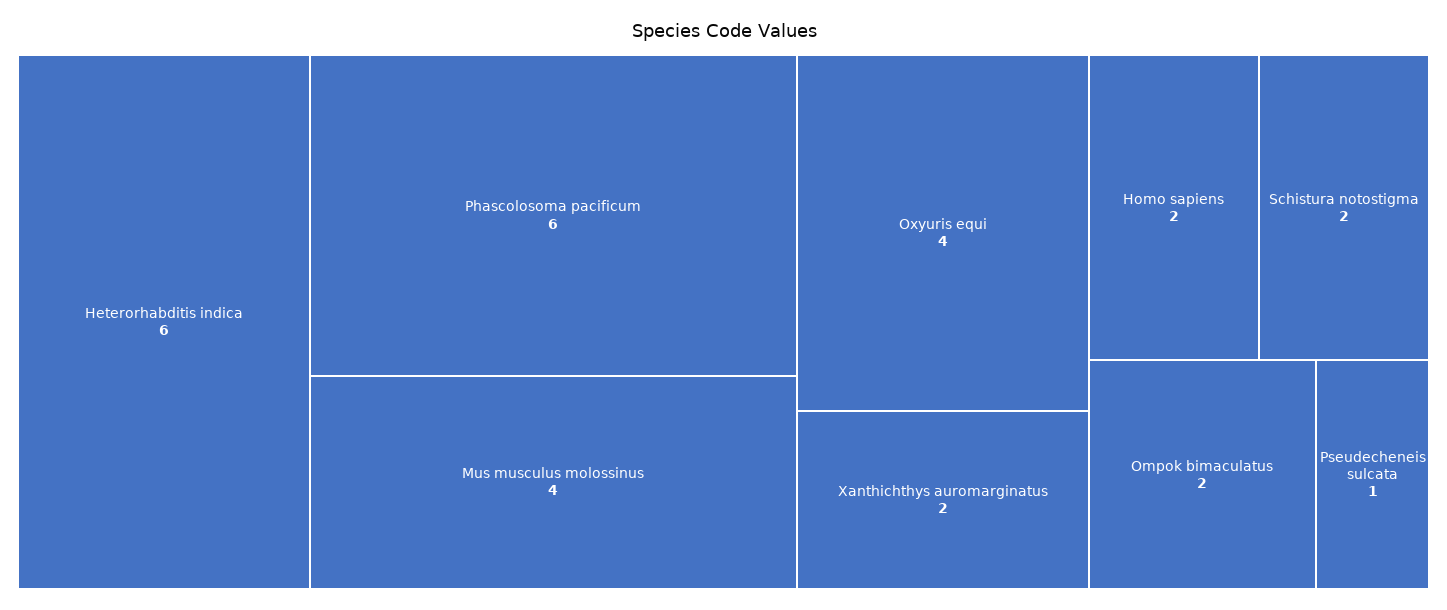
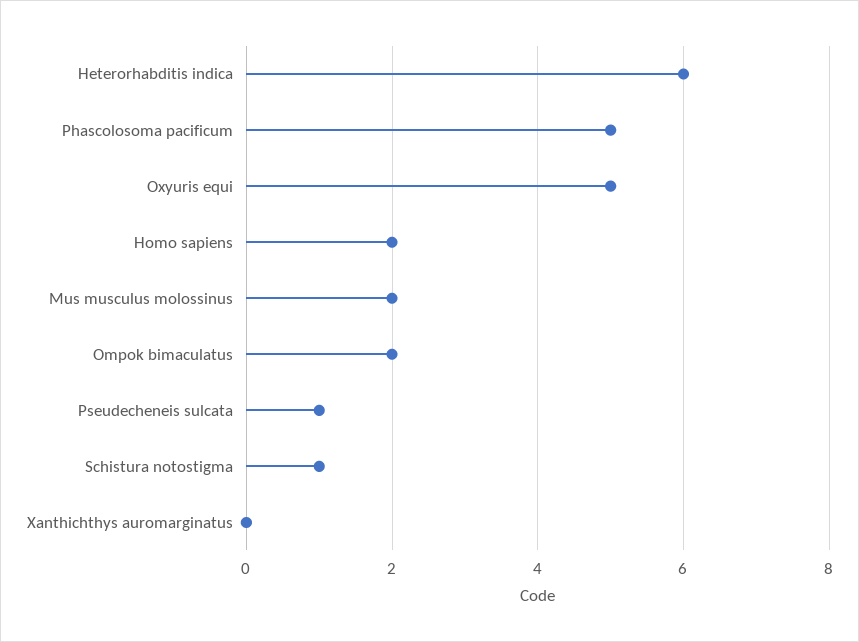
  {
    "Heterorhabditis indica": 6,
-   "Phascolosoma pacificum": 6,
+   "Phascolosoma pacificum": 5,
-   "Mus musculus molossinus": 4,
+   "Mus musculus molossinus": 2,
-   "Oxyuris equi": 4,
+   "Oxyuris equi": 5,
-   "Xanthichthys auromarginatus": 2,
+   "Xanthichthys auromarginatus": 0,
    "Homo sapiens": 2,
-   "Schistura notostigma": 2,
+   "Schistura notostigma": 1,
    "Ompok bimaculatus": 2,
    "Pseudecheneis sulcata": 1
  }

